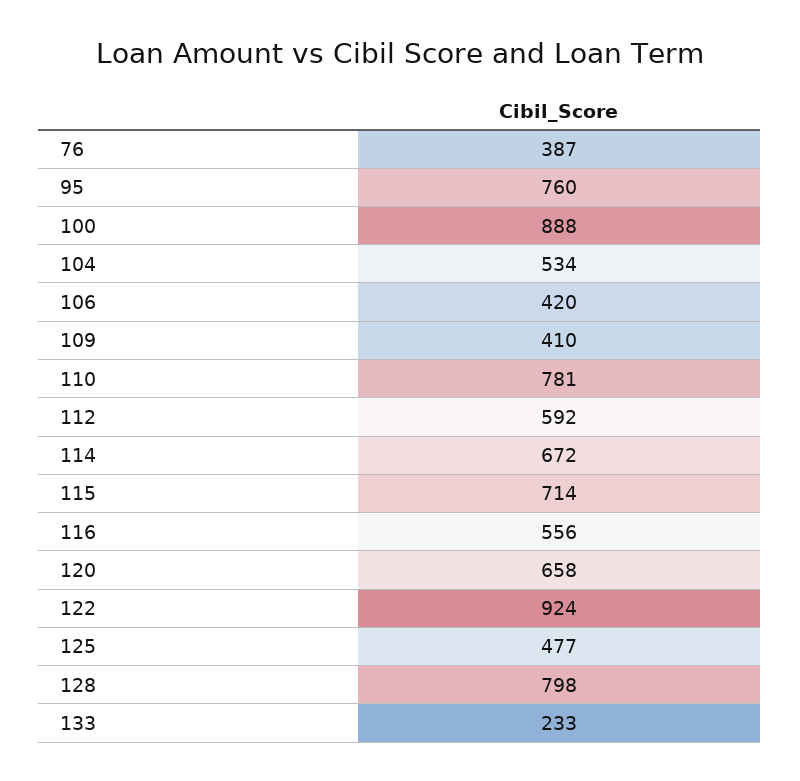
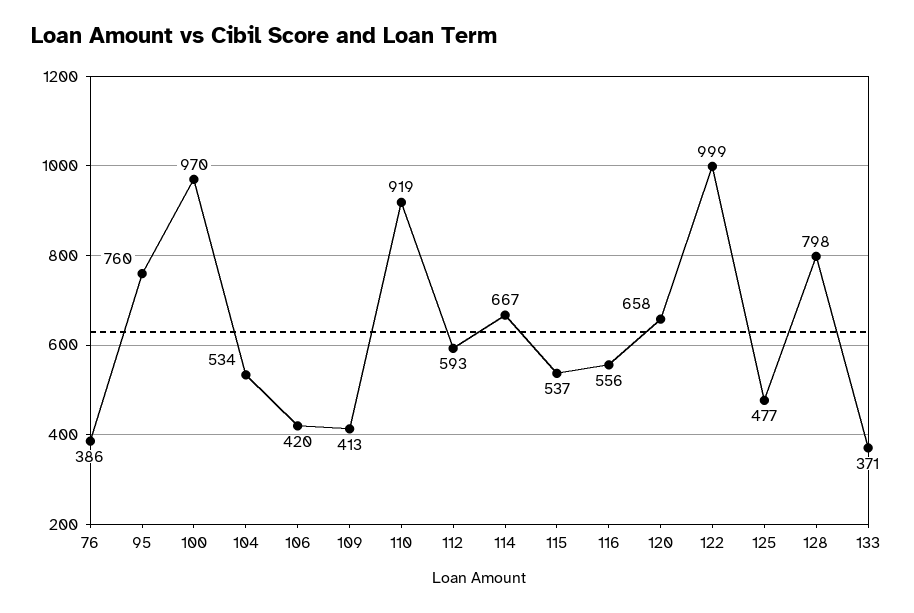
  {
-   "76": 387,
+   "76": 386,
    "95": 760,
-   "100": 888,
+   "100": 970,
    "104": 534,
    "106": 420,
-   "109": 410,
+   "109": 413,
-   "110": 781,
+   "110": 919,
-   "112": 592,
+   "112": 593,
-   "114": 672,
+   "114": 667,
-   "115": 714,
+   "115": 537,
    "116": 556,
    "120": 658,
-   "122": 924,
+   "122": 999,
    "125": 477,
    "128": 798,
-   "133": 233
+   "133": 371
  }

